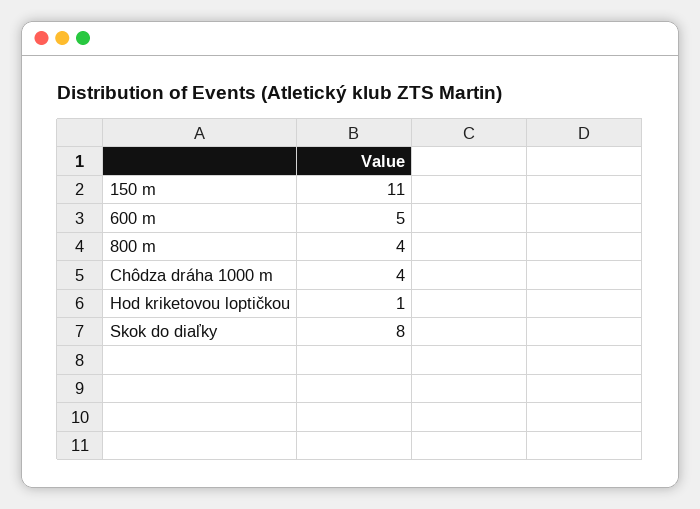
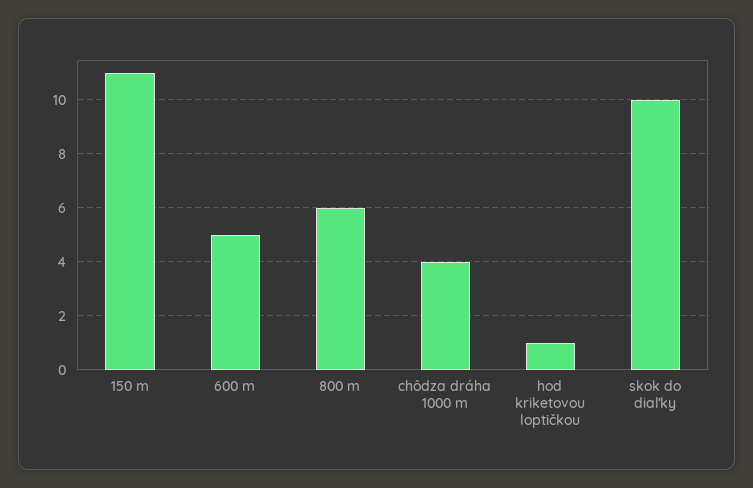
  {
    "150 m": 11,
    "600 m": 5,
-   "800 m": 4,
+   "800 m": 6,
    "Chôdza dráha 1000 m": 4,
    "Hod kriketovou loptičkou": 1,
-   "Skok do diaľky": 8
+   "Skok do diaľky": 10
  }

